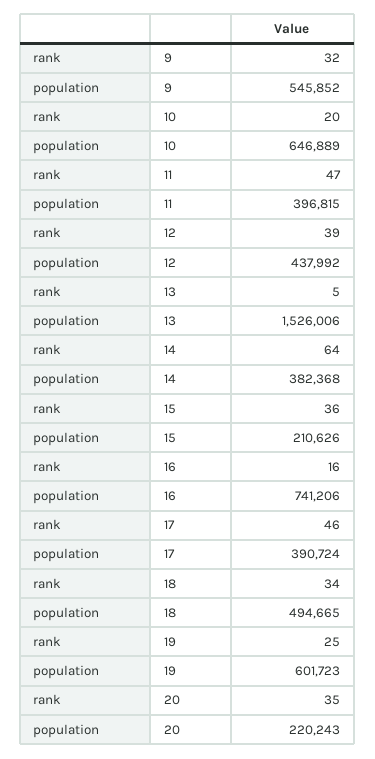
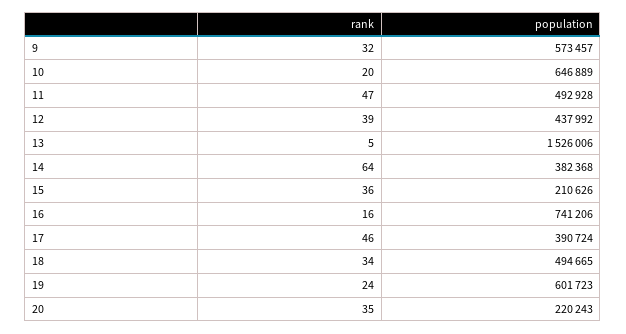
  {
    "rank": {
      "9": 32,
      "10": 20,
      "11": 47,
      "12": 39,
      "13": 5,
      "14": 64,
      "15": 36,
      "16": 16,
      "17": 46,
      "18": 34,
-     "19": 25,
+     "19": 24,
      "20": 35
    },
    "population": {
-     "9": 545852,
+     "9": 573457,
      "10": 646889,
-     "11": 396815,
+     "11": 492928,
      "12": 437992,
      "13": 1526006,
      "14": 382368,
      "15": 210626,
      "16": 741206,
      "17": 390724,
      "18": 494665,
      "19": 601723,
      "20": 220243
    }
  }

